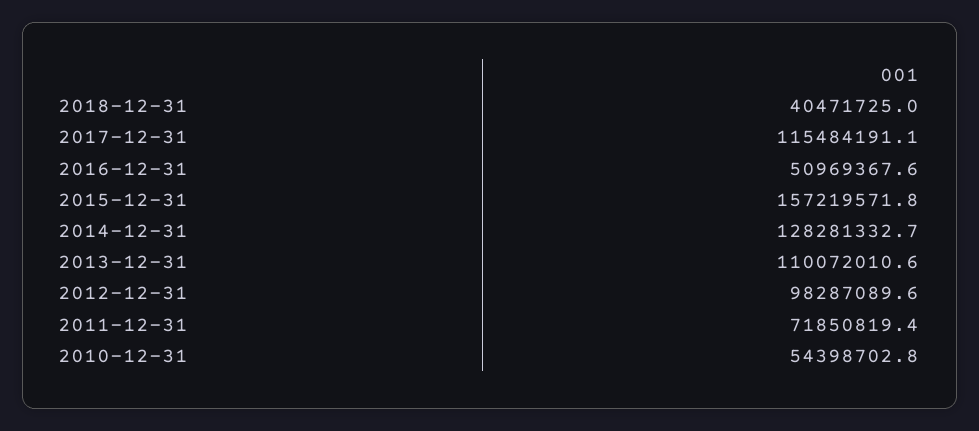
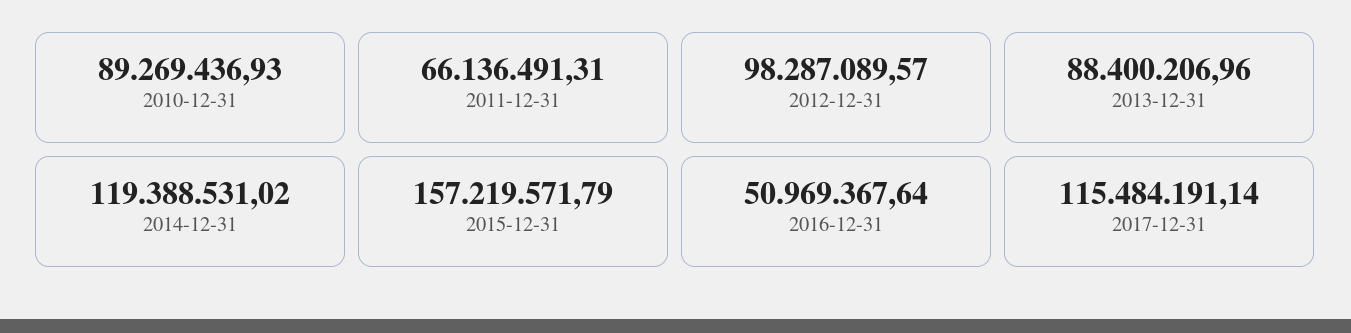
  {
-   "2018-12-31": 40471725,
    "2017-12-31": 115484191.14,
    "2016-12-31": 50969367.64,
    "2015-12-31": 157219571.79,
-   "2014-12-31": 128281332.7,
+   "2014-12-31": 119388531.02,
-   "2013-12-31": 110072010.6,
+   "2013-12-31": 88400206.96,
    "2012-12-31": 98287089.57,
-   "2011-12-31": 71850819.4,
+   "2011-12-31": 66136491.31,
-   "2010-12-31": 54398702.8
+   "2010-12-31": 89269436.93
  }

